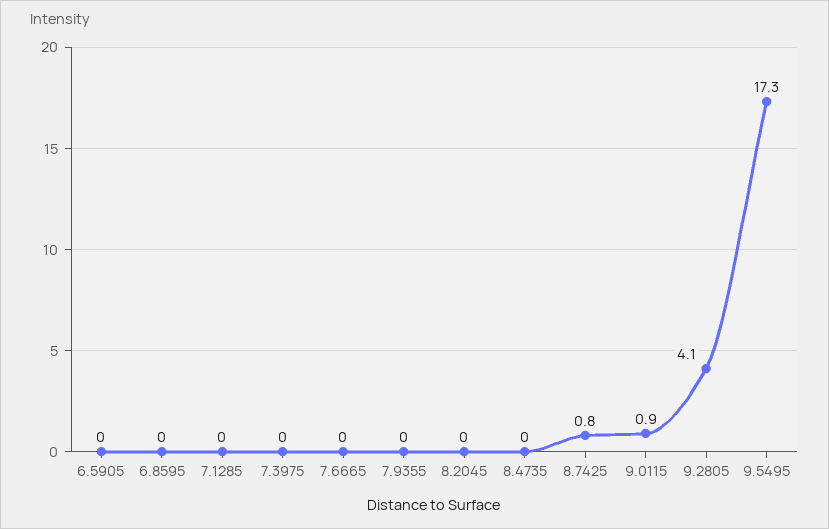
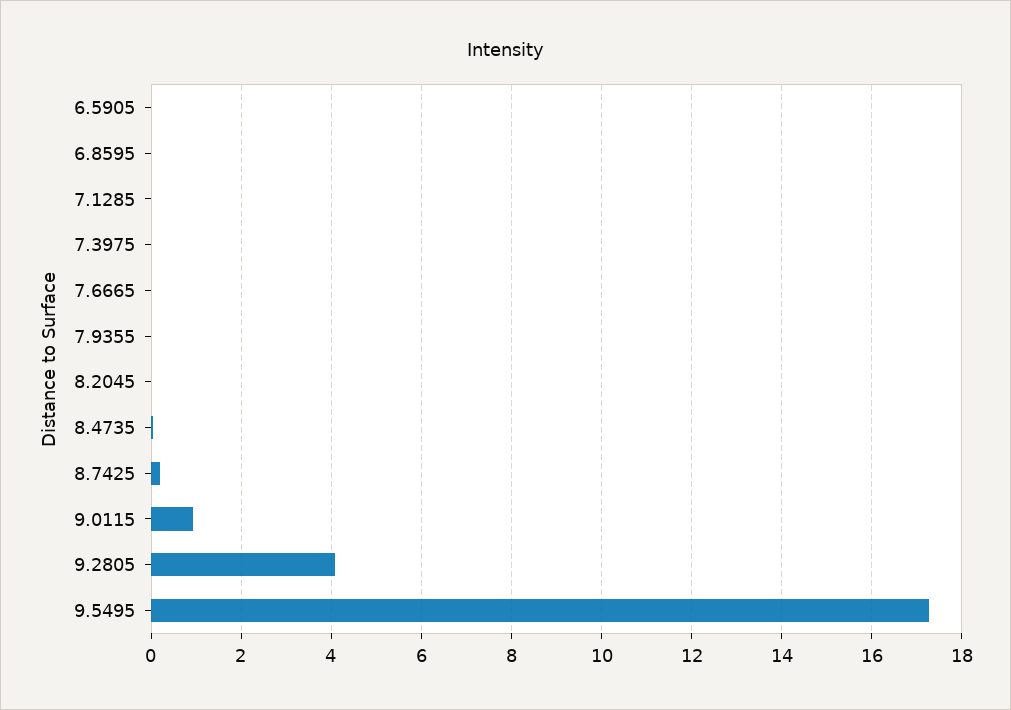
  {
    "6.5905": 0,
    "6.8595": 0,
    "7.1285": 0,
    "7.3975": 0,
    "7.6665": 0,
    "7.9355": 0,
    "8.2045": 0,
    "8.4735": 0,
-   "8.7425": 0.8,
+   "8.7425": 0.2,
    "9.0115": 0.9,
    "9.2805": 4.1,
    "9.5495": 17.3
  }

